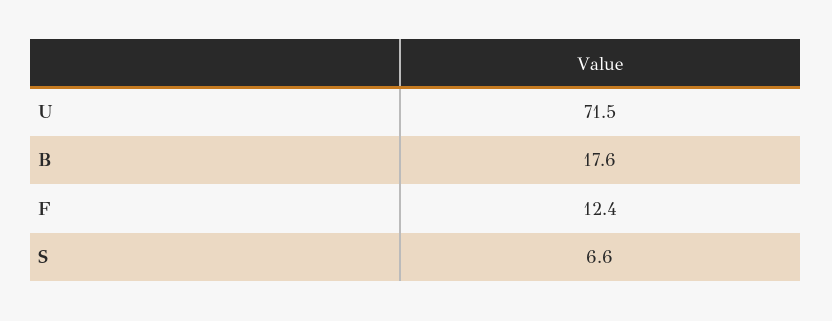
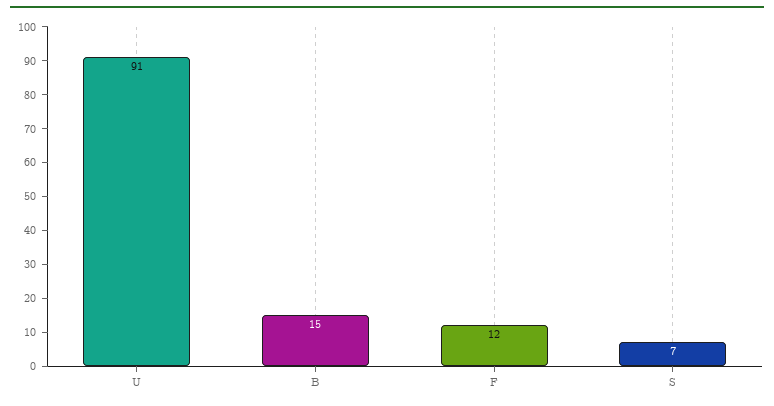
  {
-   "U": 71.5,
+   "U": 91,
-   "B": 17.6,
+   "B": 15,
    "F": 12.4,
    "S": 6.6
  }

